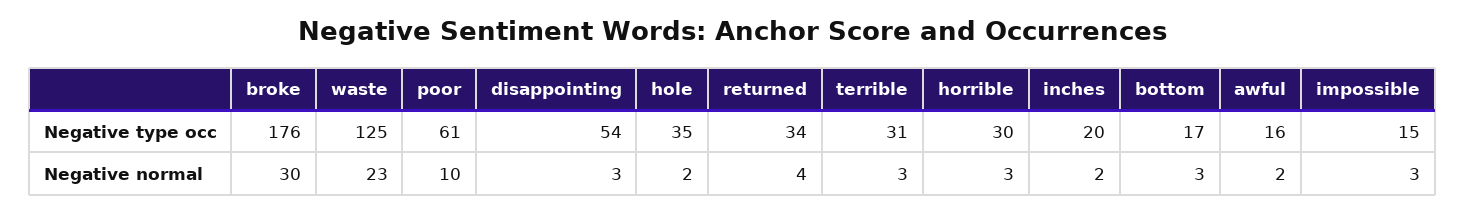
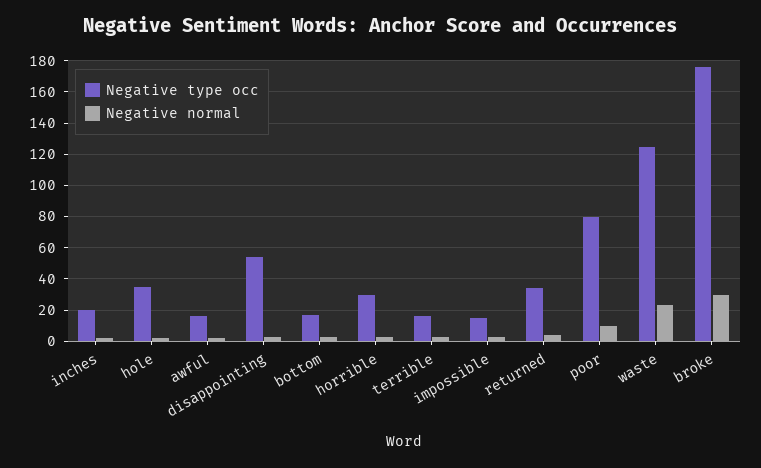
  {
    "Negative type occ": {
      "broke": 176,
      "waste": 125,
-     "poor": 61,
+     "poor": 80,
      "disappointing": 54,
      "hole": 35,
      "returned": 34,
-     "terrible": 31,
+     "terrible": 15,
      "horrible": 30,
      "inches": 20,
      "bottom": 17,
      "awful": 16,
      "impossible": 15
    },
    "Negative normal": {
      "broke": 30,
      "waste": 23,
      "poor": 10,
      "disappointing": 3,
      "hole": 2,
      "returned": 4,
      "terrible": 3,
      "horrible": 3,
      "inches": 2,
      "bottom": 3,
      "awful": 2,
      "impossible": 3
    }
  }

